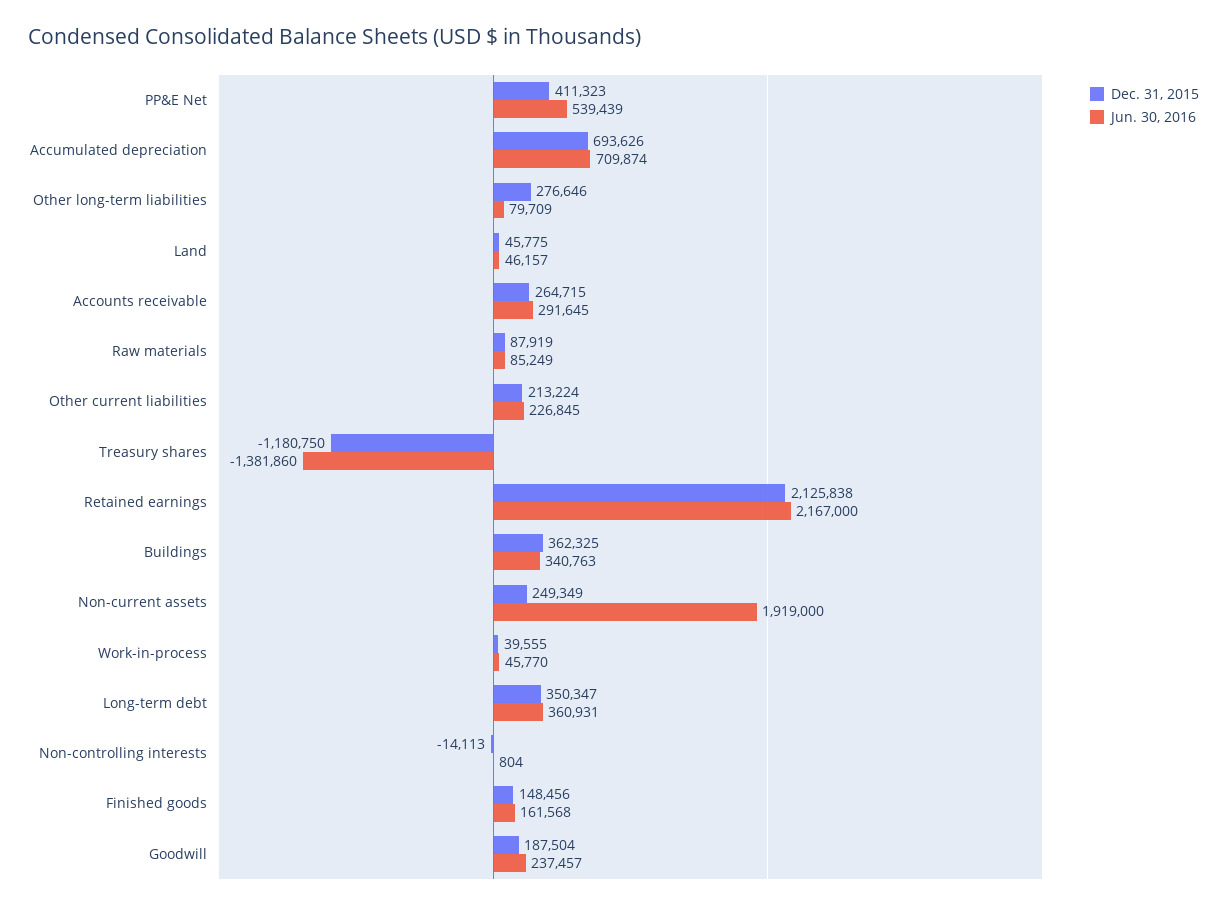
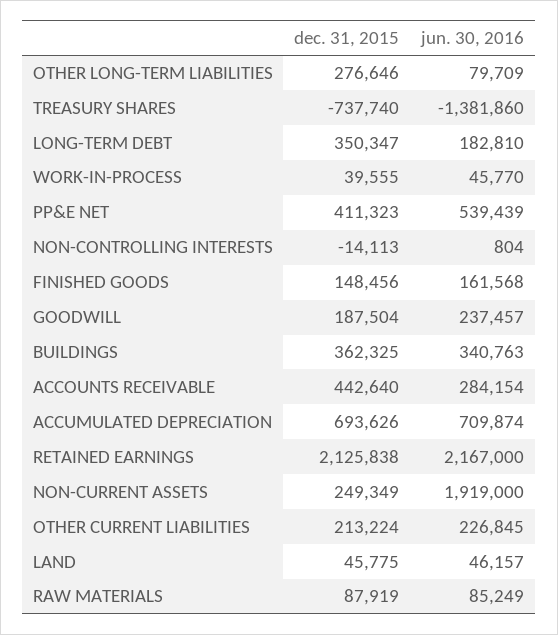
  {
    "Dec. 31, 2015": {
      "PP&E Net": 411323,
      "Accumulated depreciation": 693626,
      "Other long-term liabilities": 276646,
      "Land": 45775,
-     "Accounts receivable": 264715,
+     "Accounts receivable": 442640,
      "Raw materials": 87919,
      "Other current liabilities": 213224,
-     "Treasury shares": -1180750,
+     "Treasury shares": -737740,
      "Retained earnings": 2125838,
      "Buildings": 362325,
      "Non-current assets": 249349,
      "Work-in-process": 39555,
      "Long-term debt": 350347,
      "Non-controlling interests": -14113,
      "Finished goods": 148456,
      "Goodwill": 187504
    },
    "Jun. 30, 2016": {
      "PP&E Net": 539439,
      "Accumulated depreciation": 709874,
      "Other long-term liabilities": 79709,
      "Land": 46157,
-     "Accounts receivable": 291645,
+     "Accounts receivable": 284154,
      "Raw materials": 85249,
      "Other current liabilities": 226845,
      "Treasury shares": -1381860,
      "Retained earnings": 2167000,
      "Buildings": 340763,
      "Non-current assets": 1919000,
      "Work-in-process": 45770,
-     "Long-term debt": 360931,
+     "Long-term debt": 182810,
      "Non-controlling interests": 804,
      "Finished goods": 161568,
      "Goodwill": 237457
    }
  }

